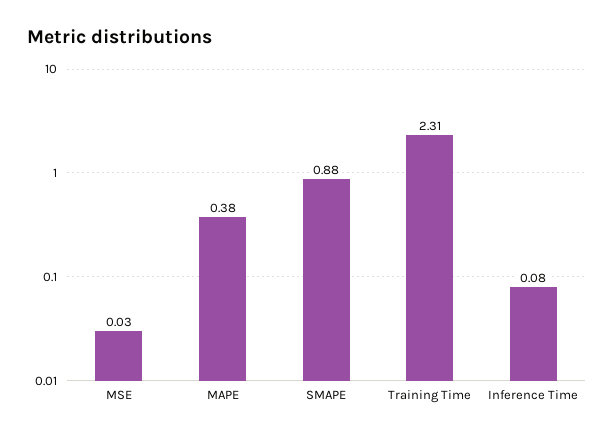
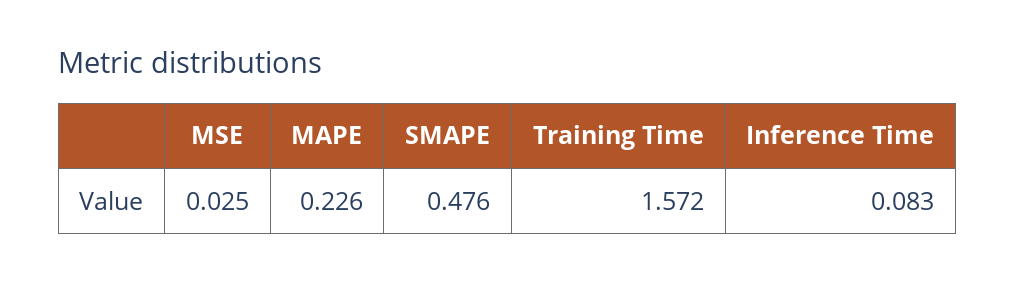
  {
    "MSE": 0.025,
-   "MAPE": 0.38,
+   "MAPE": 0.226,
-   "SMAPE": 0.88,
+   "SMAPE": 0.476,
-   "Training Time": 2.31,
+   "Training Time": 1.572,
    "Inference Time": 0.083
  }

